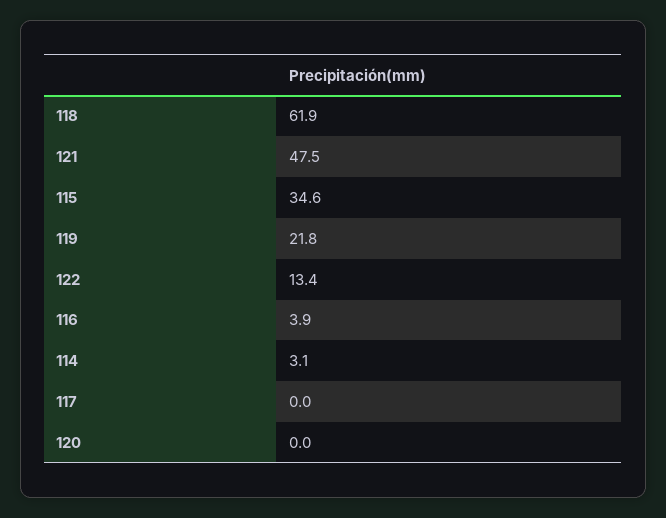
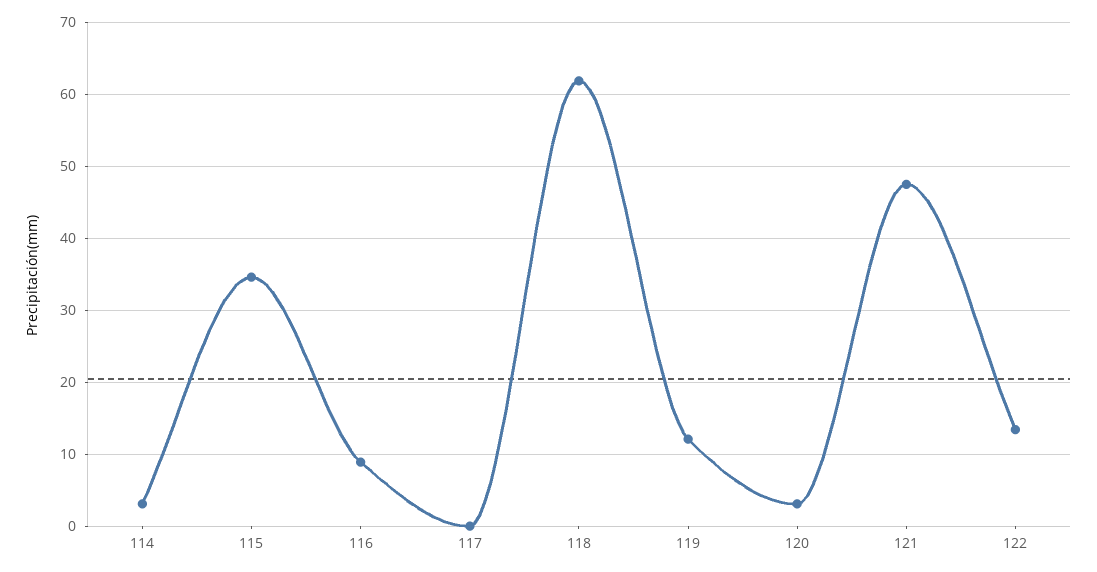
  {
    "118": 61.9,
    "121": 47.5,
    "115": 34.6,
-   "119": 21.8,
+   "119": 12,
    "122": 13.4,
-   "116": 3.9,
+   "116": 9,
    "114": 3.1,
    "117": 0,
-   "120": 0
+   "120": 3
  }

